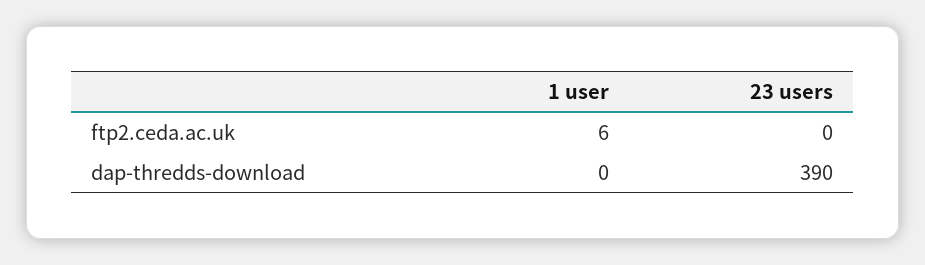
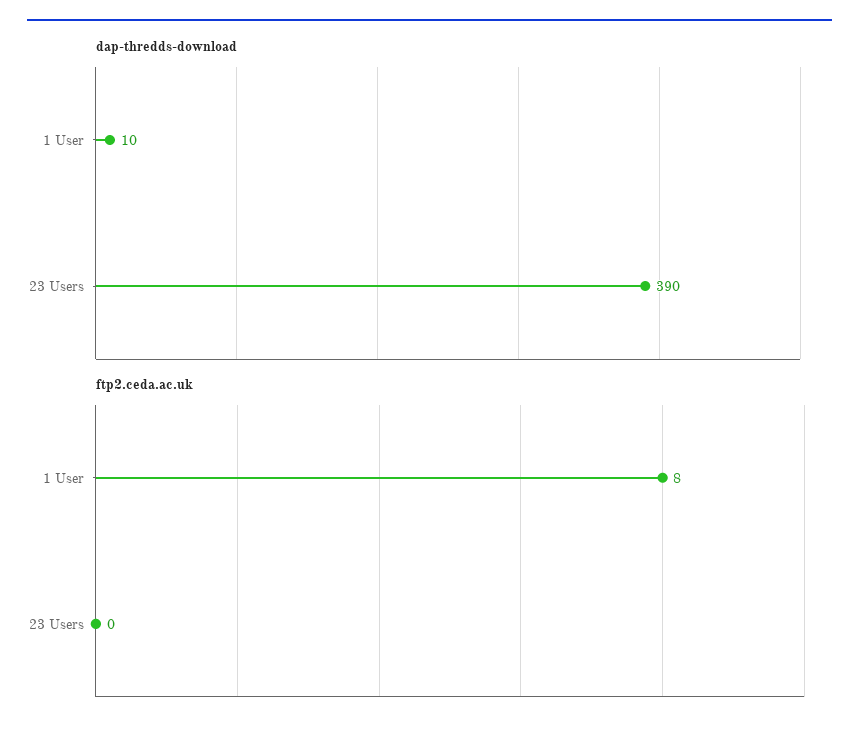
  {
    "ftp2.ceda.ac.uk": {
-     "1 user": 6,
+     "1 user": 8,
      "23 users": 0
    },
    "dap-thredds-download": {
-     "1 user": 0,
+     "1 user": 10,
      "23 users": 390
    }
  }

